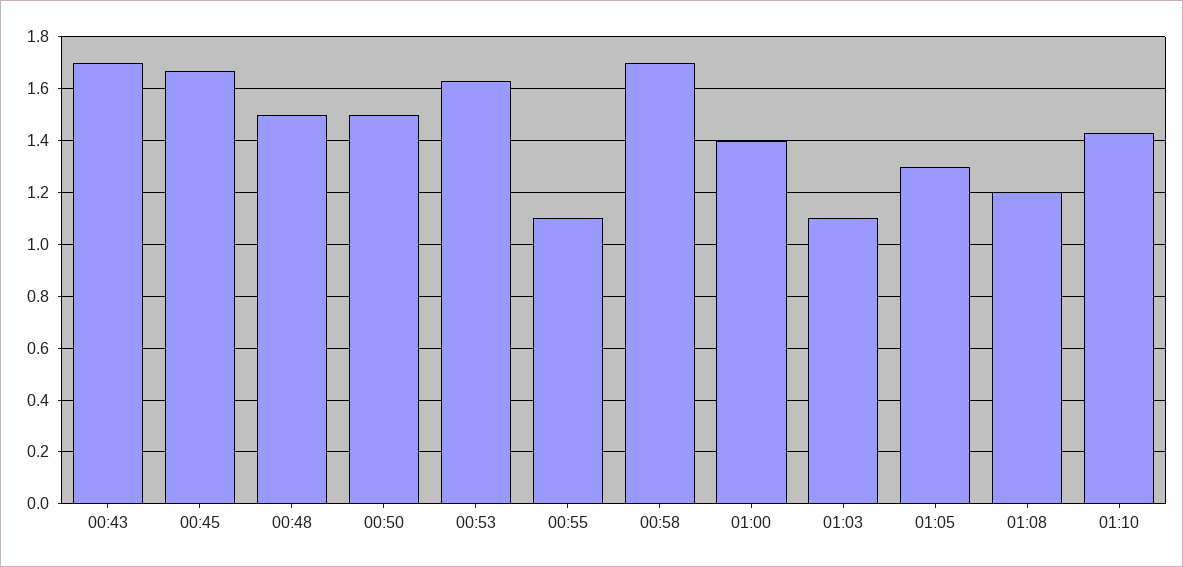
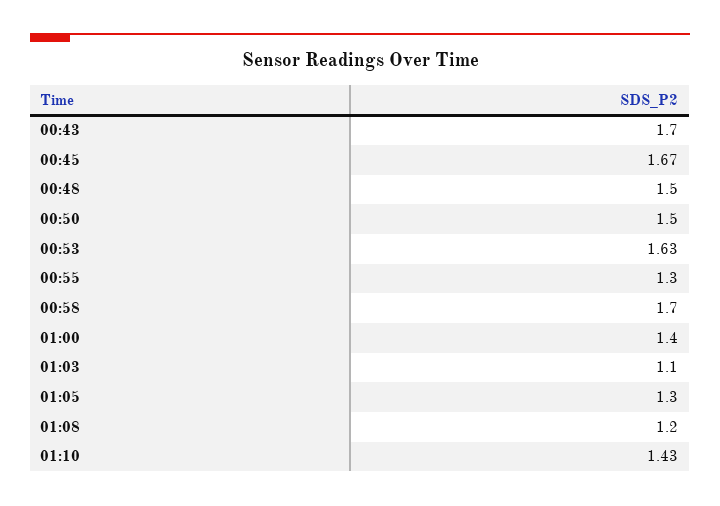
  {
    "00:43": 1.7,
    "00:45": 1.67,
    "00:48": 1.5,
    "00:50": 1.5,
    "00:53": 1.63,
-   "00:55": 1.1,
+   "00:55": 1.3,
    "00:58": 1.7,
    "01:00": 1.4,
    "01:03": 1.1,
    "01:05": 1.3,
    "01:08": 1.2,
    "01:10": 1.43
  }

